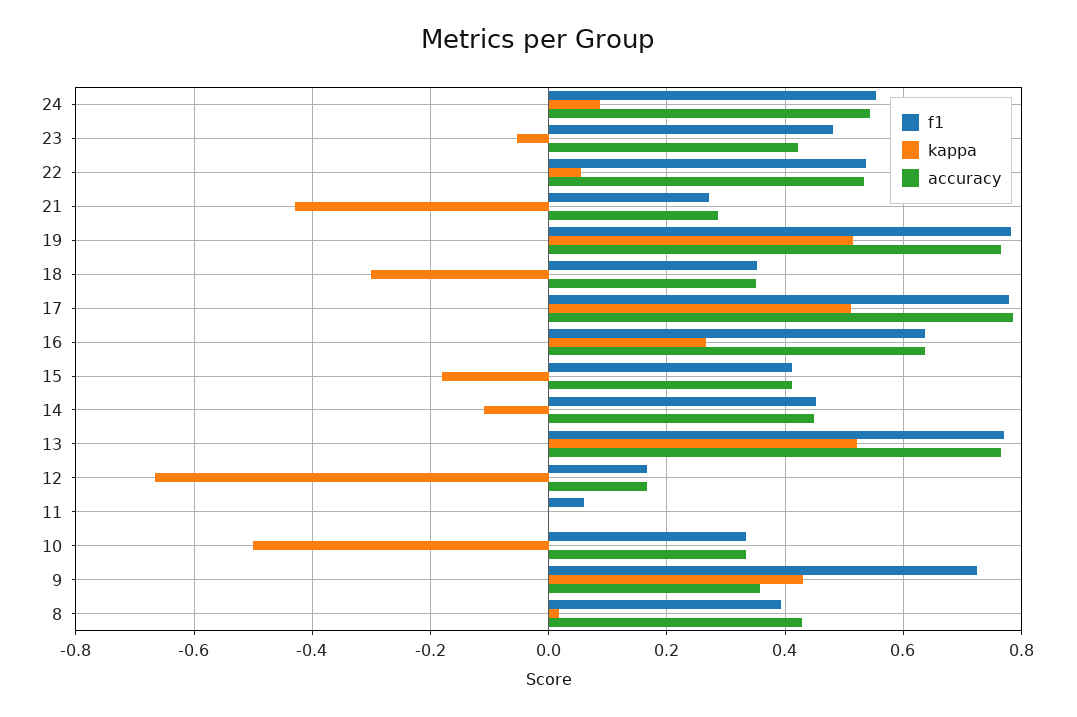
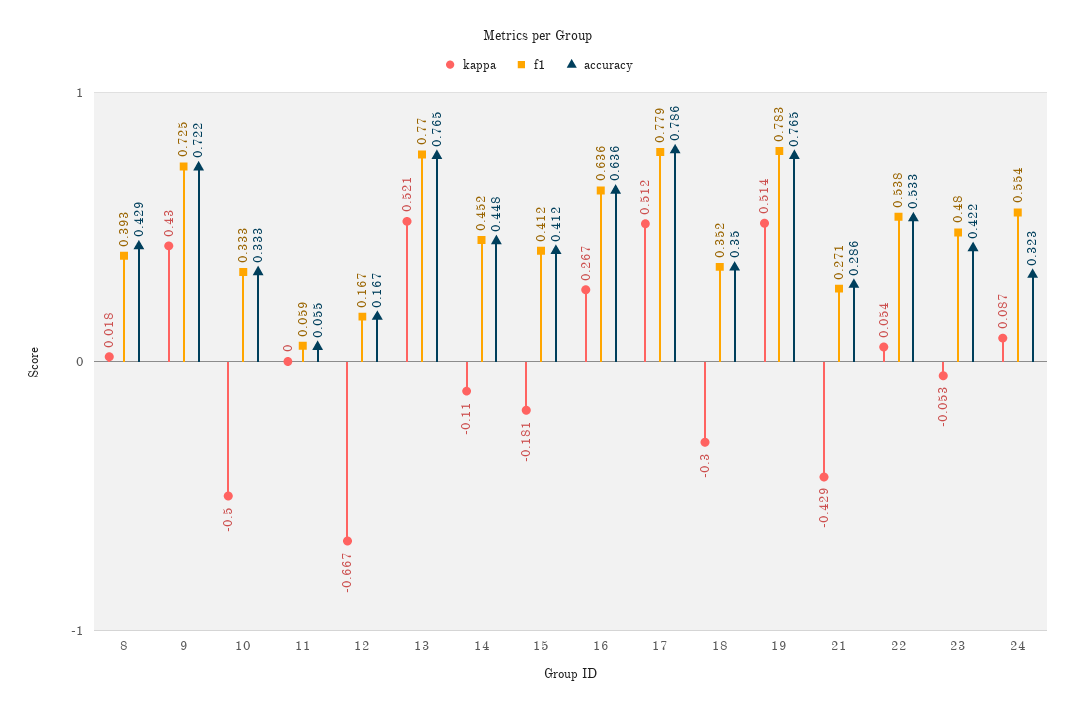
  {
    "f1": {
      "24": 0.554,
      "23": 0.48,
      "22": 0.538,
      "21": 0.271,
      "19": 0.783,
      "18": 0.352,
      "17": 0.779,
      "16": 0.636,
      "15": 0.412,
      "14": 0.452,
      "13": 0.77,
      "12": 0.167,
      "11": 0.059,
      "10": 0.333,
      "9": 0.725,
      "8": 0.393
    },
    "kappa": {
      "24": 0.087,
      "23": -0.053,
      "22": 0.054,
      "21": -0.429,
      "19": 0.514,
      "18": -0.3,
      "17": 0.512,
      "16": 0.267,
      "15": -0.181,
      "14": -0.11,
      "13": 0.521,
      "12": -0.667,
      "11": 0,
      "10": -0.5,
      "9": 0.43,
      "8": 0.018
    },
    "accuracy": {
-     "24": 0.54,
+     "24": 0.323,
      "23": 0.422,
      "22": 0.533,
      "21": 0.286,
      "19": 0.765,
      "18": 0.35,
      "17": 0.786,
      "16": 0.636,
      "15": 0.412,
      "14": 0.448,
      "13": 0.765,
      "12": 0.167,
-     "11": 0,
+     "11": 0.055,
      "10": 0.333,
-     "9": 0.36,
+     "9": 0.722,
      "8": 0.429
    }
  }

